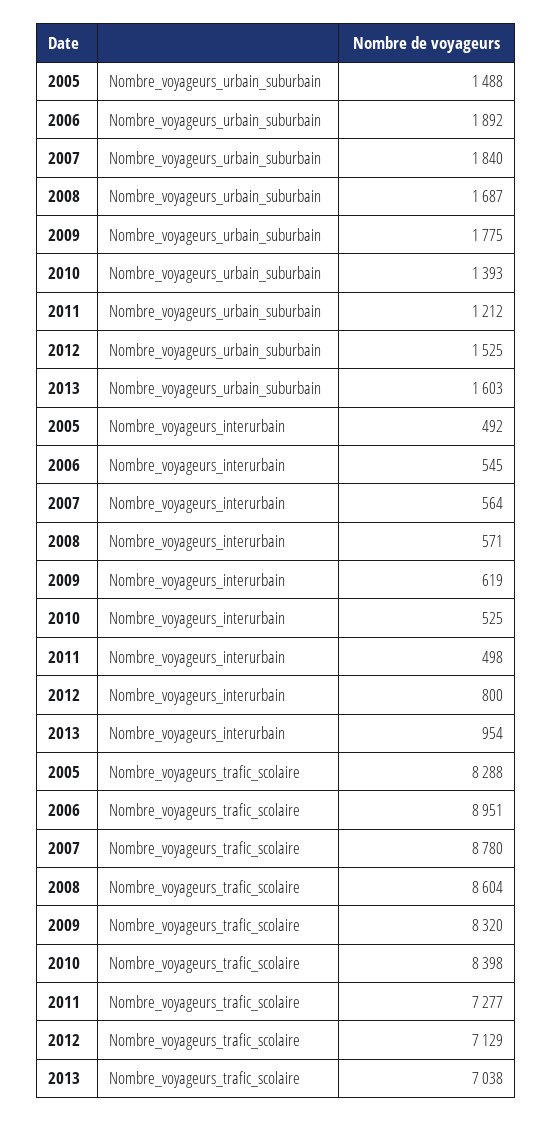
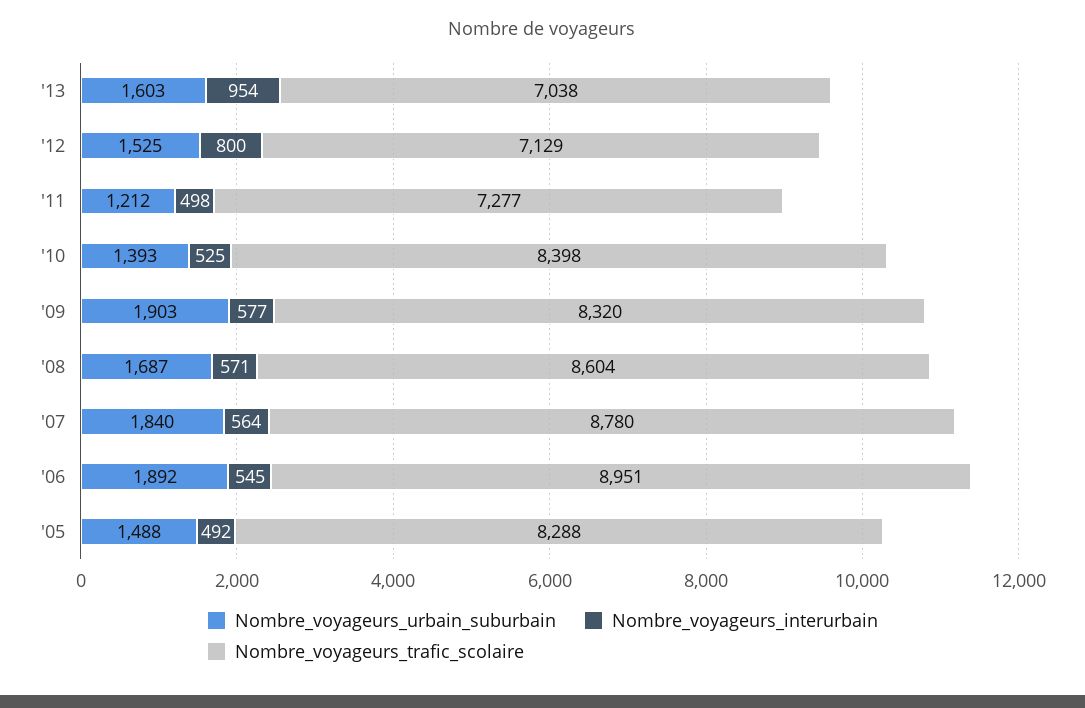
  {
    "Nombre_voyageurs_urbain_suburbain": {
      "2005": 1488,
      "2006": 1892,
      "2007": 1840,
      "2008": 1687,
-     "2009": 1775,
+     "2009": 1903,
      "2010": 1393,
      "2011": 1212,
      "2012": 1525,
      "2013": 1603
    },
    "Nombre_voyageurs_interurbain": {
      "2005": 492,
      "2006": 545,
      "2007": 564,
      "2008": 571,
-     "2009": 619,
+     "2009": 577,
      "2010": 525,
      "2011": 498,
      "2012": 800,
      "2013": 954
    },
    "Nombre_voyageurs_trafic_scolaire": {
      "2005": 8288,
      "2006": 8951,
      "2007": 8780,
      "2008": 8604,
      "2009": 8320,
      "2010": 8398,
      "2011": 7277,
      "2012": 7129,
      "2013": 7038
    }
  }

